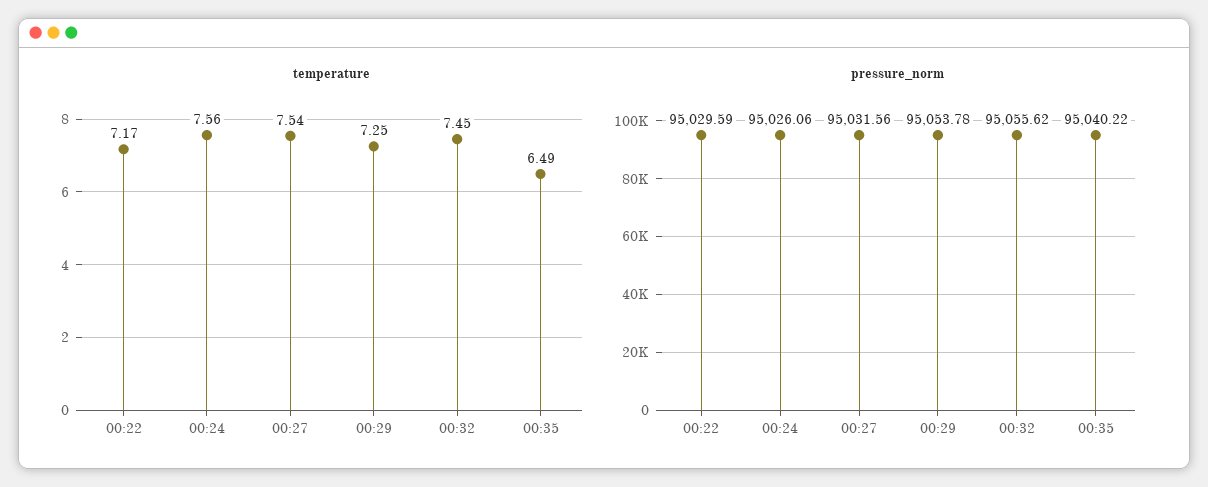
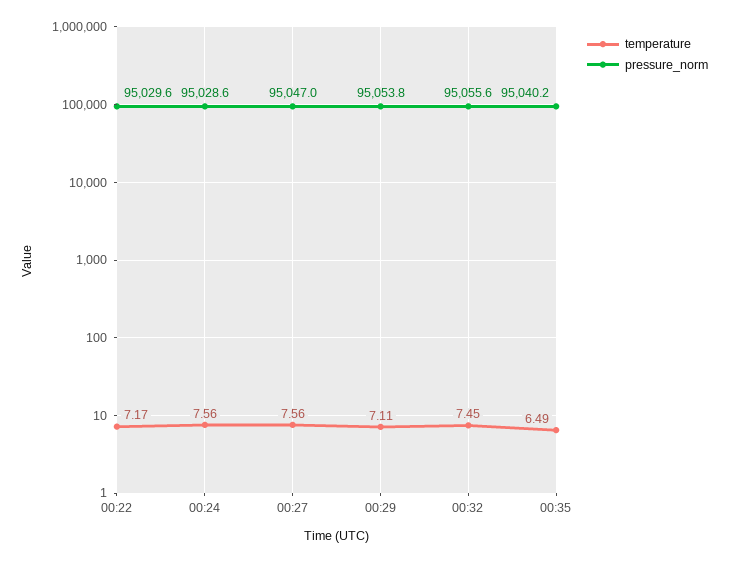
  {
    "temperature": {
      "00:22": 7.17,
      "00:24": 7.56,
-     "00:27": 7.54,
+     "00:27": 7.56,
-     "00:29": 7.25,
+     "00:29": 7.11,
      "00:32": 7.45,
      "00:35": 6.49
    },
    "pressure_norm": {
      "00:22": 95029.59,
-     "00:24": 95026.06,
+     "00:24": 95028.6,
-     "00:27": 95031.56,
+     "00:27": 95047,
      "00:29": 95053.78,
      "00:32": 95055.62,
      "00:35": 95040.22
    }
  }

